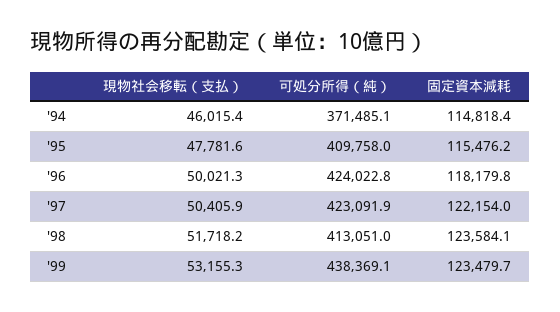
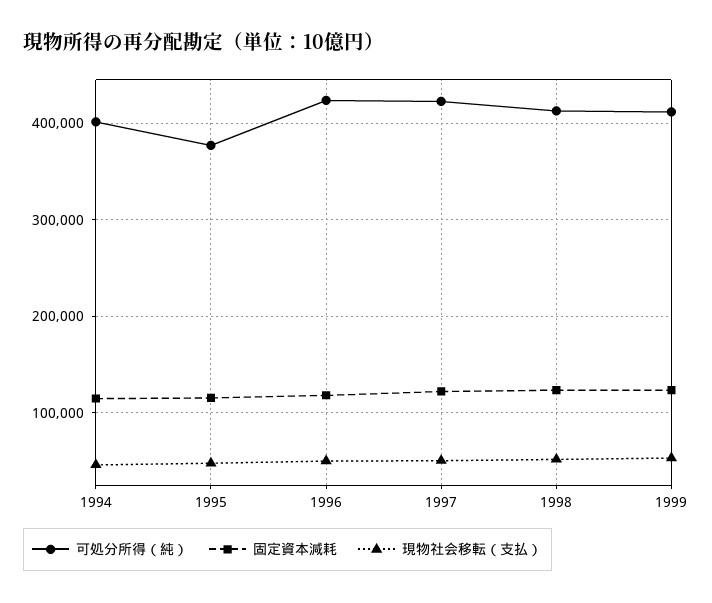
  {
    "現物社会移転（支払）": {
      "'94": 46015.4,
      "'95": 47781.6,
      "'96": 50021.3,
      "'97": 50405.9,
      "'98": 51718.2,
      "'99": 53155.3
    },
    "可処分所得（純）": {
-     "'94": 371485.1,
+     "'94": 400000,
-     "'95": 409758,
+     "'95": 380000,
      "'96": 424022.8,
      "'97": 423091.9,
      "'98": 413051,
-     "'99": 438369.1
+     "'99": 410000
    },
    "固定資本減耗": {
      "'94": 114818.4,
      "'95": 115476.2,
      "'96": 118179.8,
      "'97": 122154,
      "'98": 123584.1,
      "'99": 123479.7
    }
  }

